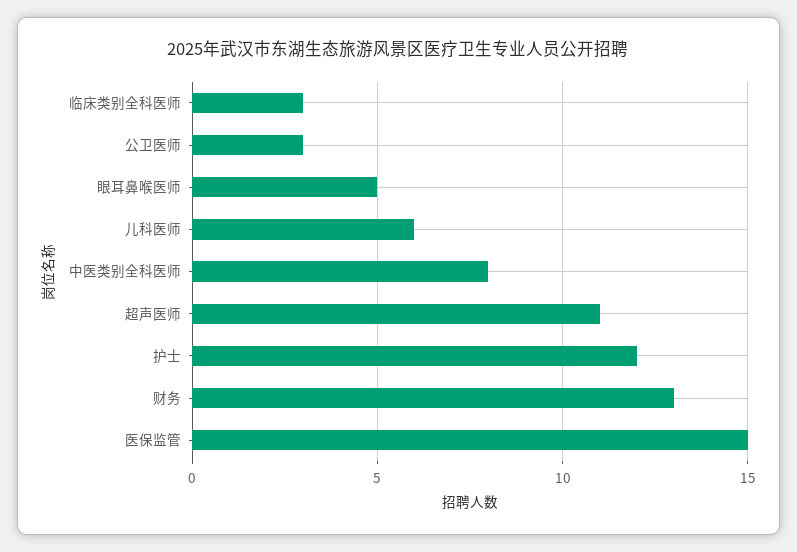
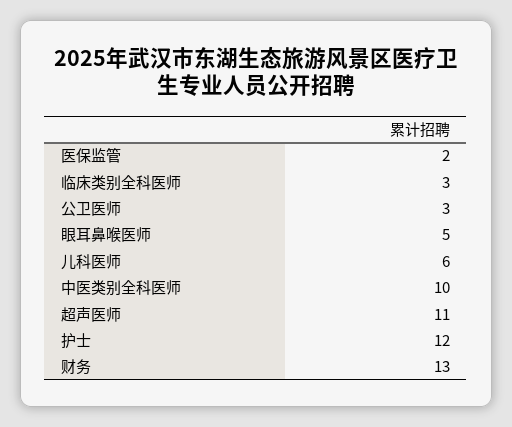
  {
    "临床类别全科医师": 3,
    "公卫医师": 3,
    "眼耳鼻喉医师": 5,
    "儿科医师": 6,
-   "中医类别全科医师": 8,
+   "中医类别全科医师": 10,
    "超声医师": 11,
    "护士": 12,
    "财务": 13,
-   "医保监管": 15
+   "医保监管": 2
  }

